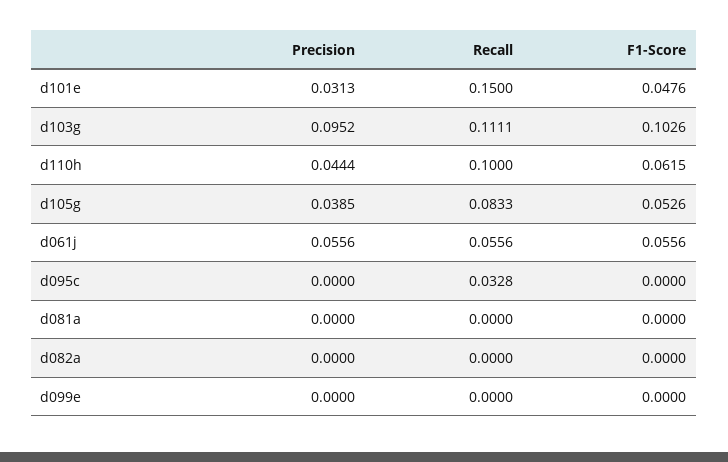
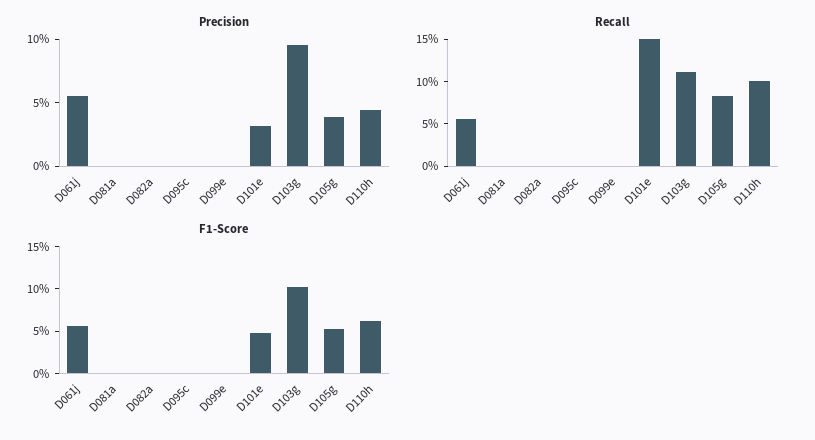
  {
    "Precision": {
      "d101e": 0.0313,
      "d103g": 0.0952,
      "d110h": 0.0444,
      "d105g": 0.0385,
      "d061j": 0.0556,
      "d095c": 0,
      "d081a": 0,
      "d082a": 0,
      "d099e": 0
    },
    "Recall": {
      "d101e": 0.15,
      "d103g": 0.1111,
      "d110h": 0.1,
      "d105g": 0.0833,
      "d061j": 0.0556,
-     "d095c": 0.0328,
+     "d095c": 0,
      "d081a": 0,
      "d082a": 0,
      "d099e": 0
    },
    "F1-Score": {
      "d101e": 0.0476,
      "d103g": 0.1026,
      "d110h": 0.0615,
      "d105g": 0.0526,
      "d061j": 0.0556,
      "d095c": 0,
      "d081a": 0,
      "d082a": 0,
      "d099e": 0
    }
  }

